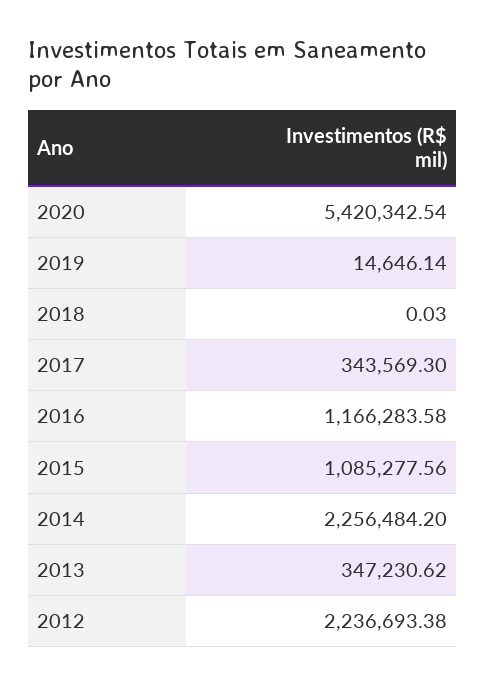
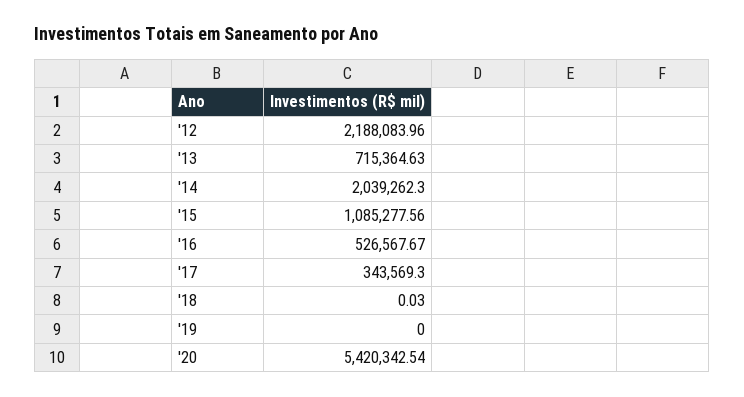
  {
    "2020": 5420342.54,
-   "2019": 14646.14,
+   "2019": 0,
    "2018": 0.03,
    "2017": 343569.3,
-   "2016": 1166283.58,
+   "2016": 526567.67,
    "2015": 1085277.56,
-   "2014": 2256484.2,
+   "2014": 2039262.3,
-   "2013": 347230.62,
+   "2013": 715364.63,
-   "2012": 2236693.38
+   "2012": 2188083.96
  }

